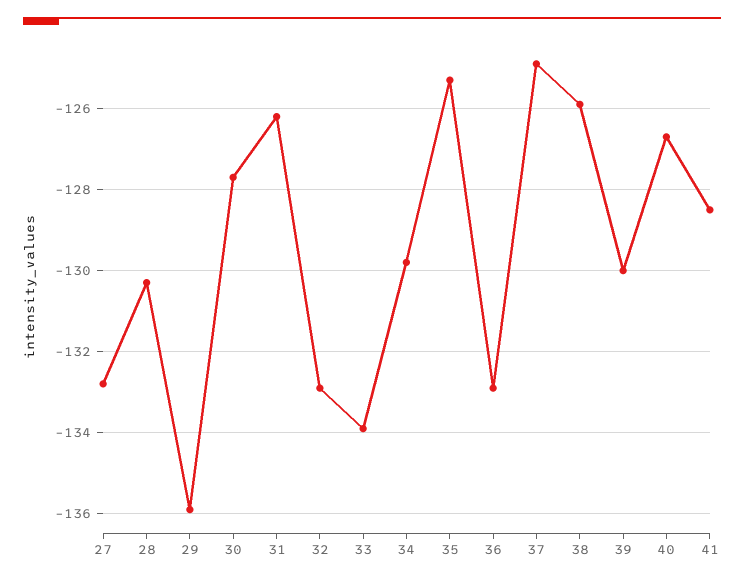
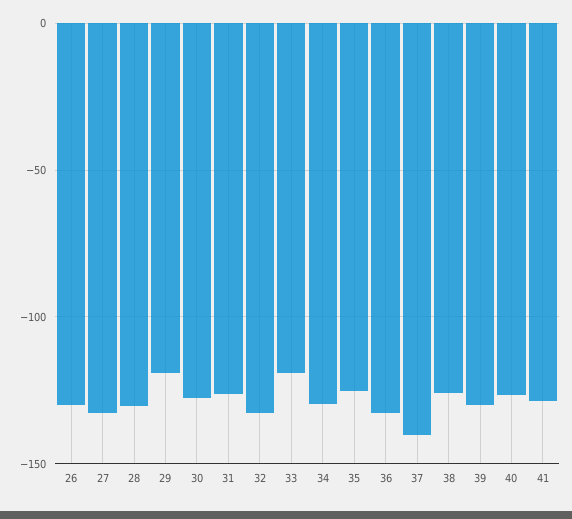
  {
    "27": -133,
    "28": -130.5,
-   "29": -136,
+   "29": -120,
    "30": -127.5,
    "31": -126,
    "32": -133,
-   "33": -134,
+   "33": -120,
    "34": -130,
    "35": -125.5,
    "36": -133,
-   "37": -125,
+   "37": -140,
    "38": -126,
    "39": -130,
    "40": -126.5,
-   "41": -128.5
+   "41": -128.5,
+   "26": -130
  }

